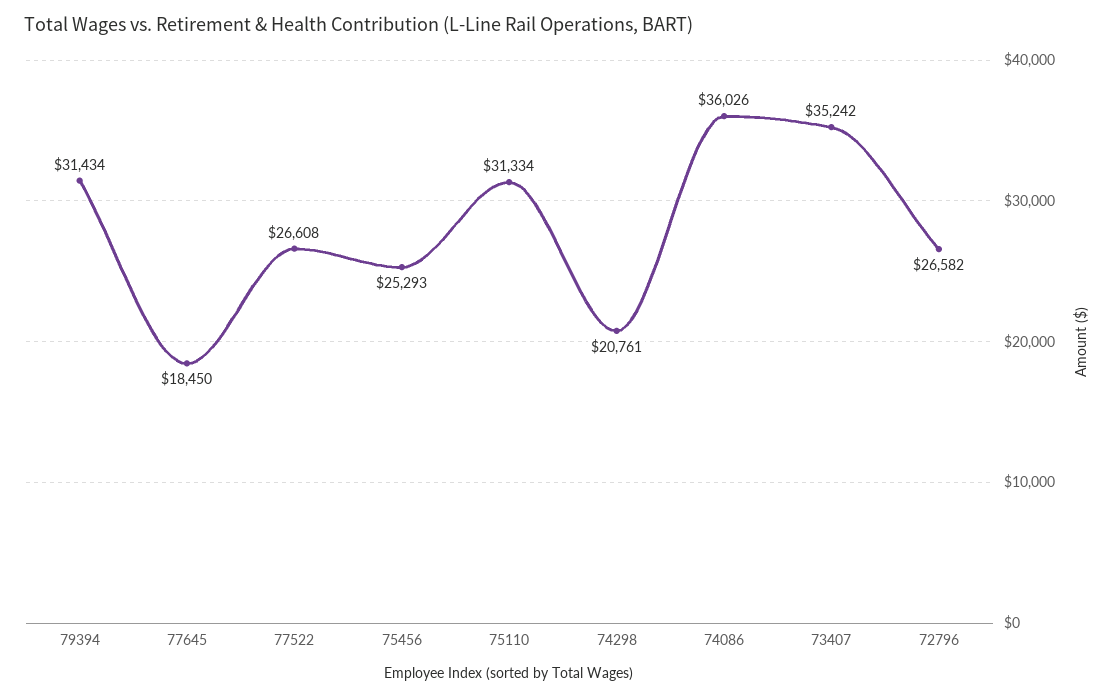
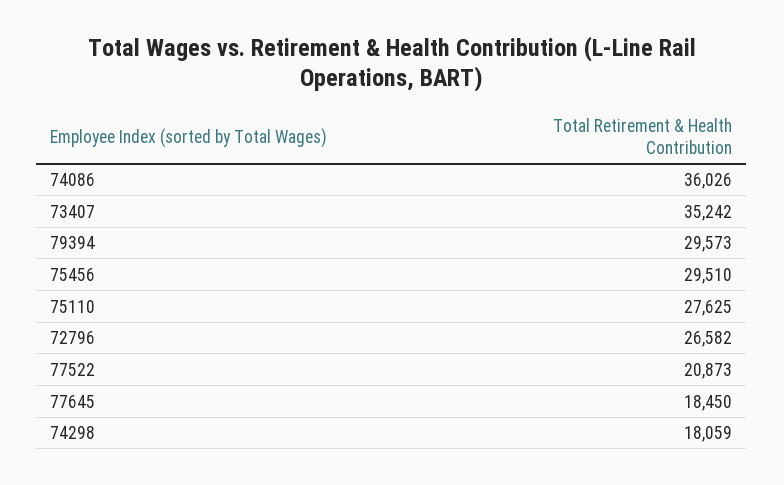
  {
-   "79394": 31434,
+   "79394": 29573,
    "77645": 18450,
-   "77522": 26608,
+   "77522": 20873,
-   "75456": 25293,
+   "75456": 29510,
-   "75110": 31334,
+   "75110": 27625,
-   "74298": 20761,
+   "74298": 18059,
    "74086": 36026,
    "73407": 35242,
    "72796": 26582
  }

